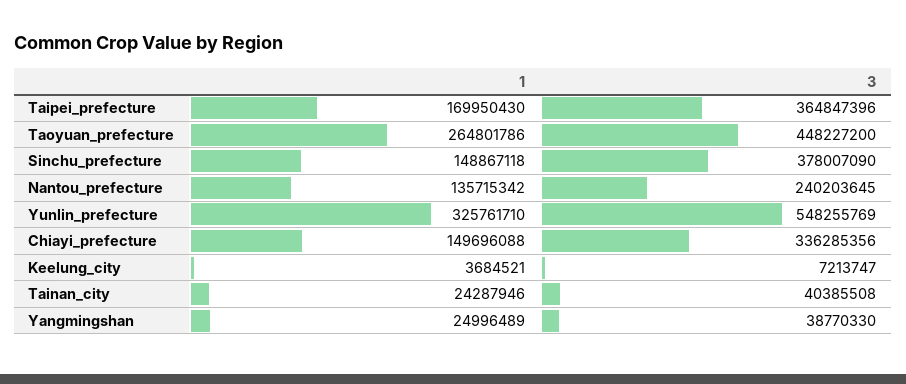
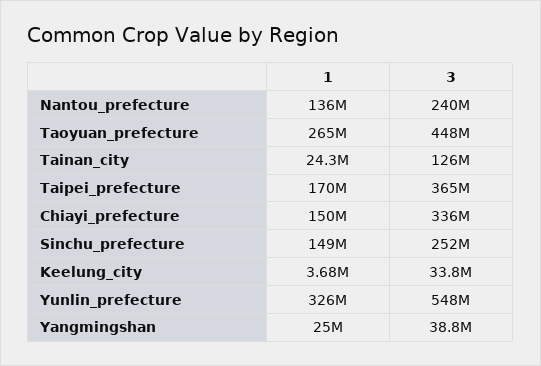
  {
    "1": {
      "Taipei_prefecture": 169950430,
      "Taoyuan_prefecture": 264801786,
      "Sinchu_prefecture": 148867118,
      "Nantou_prefecture": 135715342,
      "Yunlin_prefecture": 325761710,
      "Chiayi_prefecture": 149696088,
      "Keelung_city": 3684521,
      "Tainan_city": 24287946,
      "Yangmingshan": 24996489
    },
    "3": {
      "Taipei_prefecture": 364847396,
      "Taoyuan_prefecture": 448227200,
-     "Sinchu_prefecture": 378007090,
+     "Sinchu_prefecture": 252000000,
      "Nantou_prefecture": 240203645,
      "Yunlin_prefecture": 548255769,
      "Chiayi_prefecture": 336285356,
-     "Keelung_city": 7213747,
+     "Keelung_city": 33800000,
-     "Tainan_city": 40385508,
+     "Tainan_city": 126000000,
      "Yangmingshan": 38770330
    }
  }

